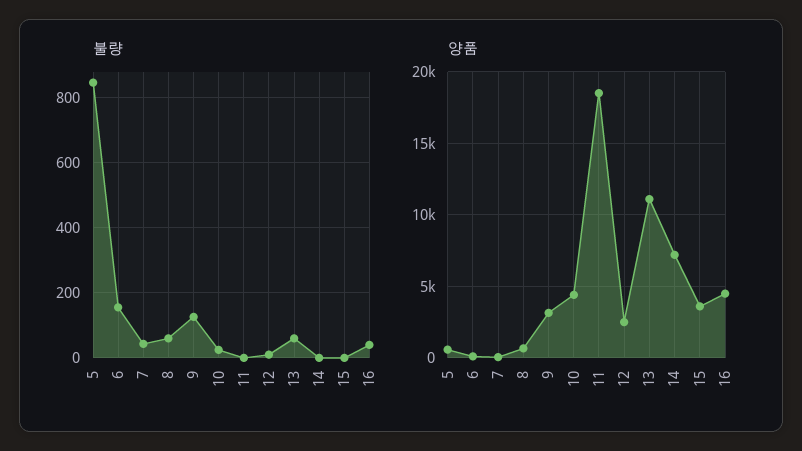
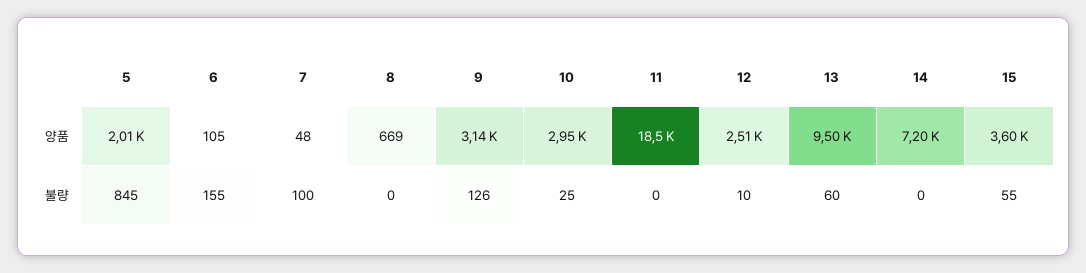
  {
    "불량": {
      "5": 845,
      "6": 155,
-     "7": 40,
+     "7": 100,
-     "8": 60,
+     "8": 0,
      "9": 126,
      "10": 25,
      "11": 0,
      "12": 10,
      "13": 60,
      "14": 0,
-     "15": 0,
+     "15": 55
-     "16": 40
    },
    "양품": {
-     "5": 500,
+     "5": 2010,
      "6": 105,
      "7": 48,
      "8": 669,
      "9": 3140,
-     "10": 4500,
+     "10": 2950,
      "11": 18500,
      "12": 2510,
-     "13": 11000,
+     "13": 9500,
      "14": 7200,
-     "15": 3600,
+     "15": 3600
-     "16": 4500
    }
  }

